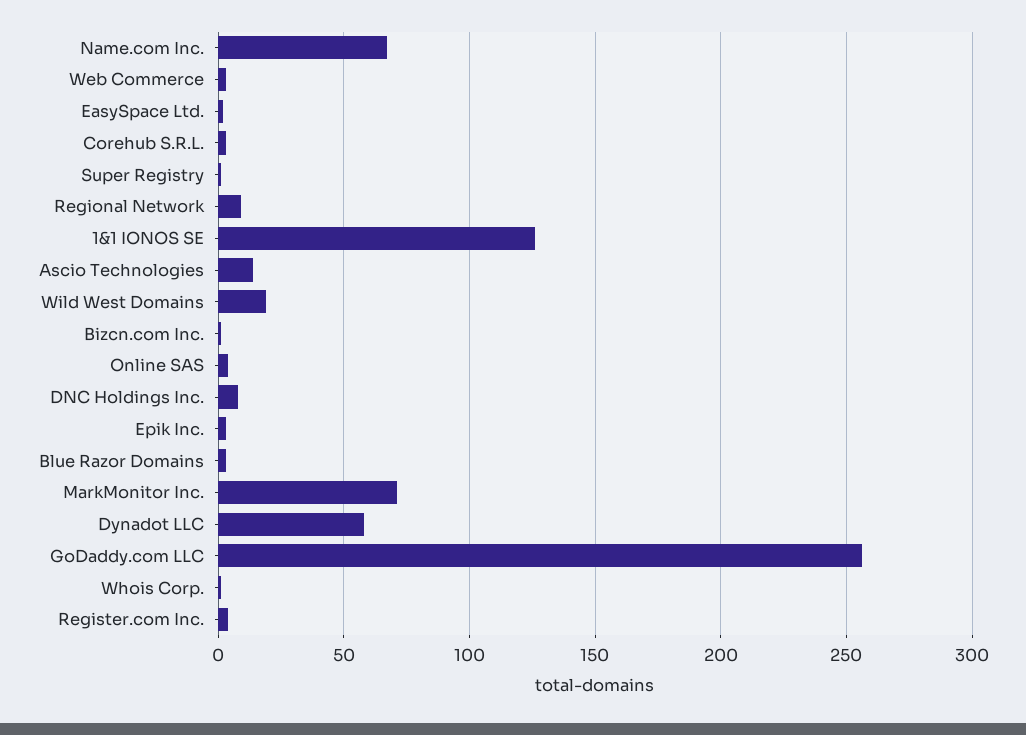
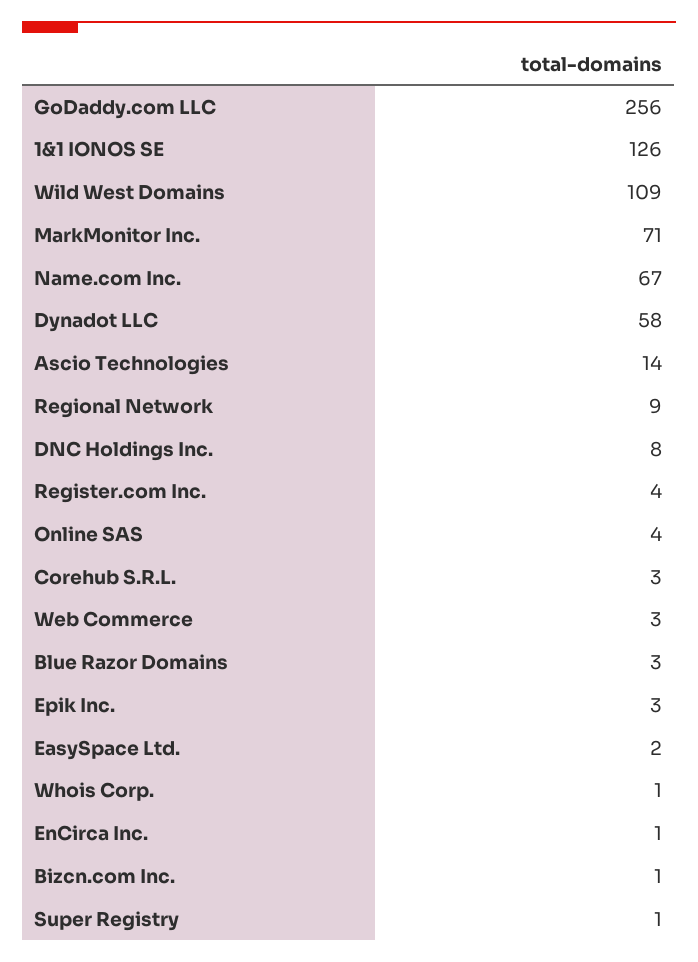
  {
    "Name.com Inc.": 67,
    "Web Commerce": 3,
    "EasySpace Ltd.": 2,
    "Corehub S.R.L.": 3,
    "Super Registry": 1,
    "Regional Network": 9,
    "1&1 IONOS SE": 126,
    "Ascio Technologies": 14,
-   "Wild West Domains": 20,
+   "Wild West Domains": 109,
    "Bizcn.com Inc.": 1,
    "Online SAS": 4,
    "DNC Holdings Inc.": 8,
    "Epik Inc.": 3,
    "Blue Razor Domains": 3,
    "MarkMonitor Inc.": 71,
    "Dynadot LLC": 58,
    "GoDaddy.com LLC": 256,
    "Whois Corp.": 1,
-   "Register.com Inc.": 4
+   "Register.com Inc.": 4,
+   "EnCirca Inc.": 1
  }

